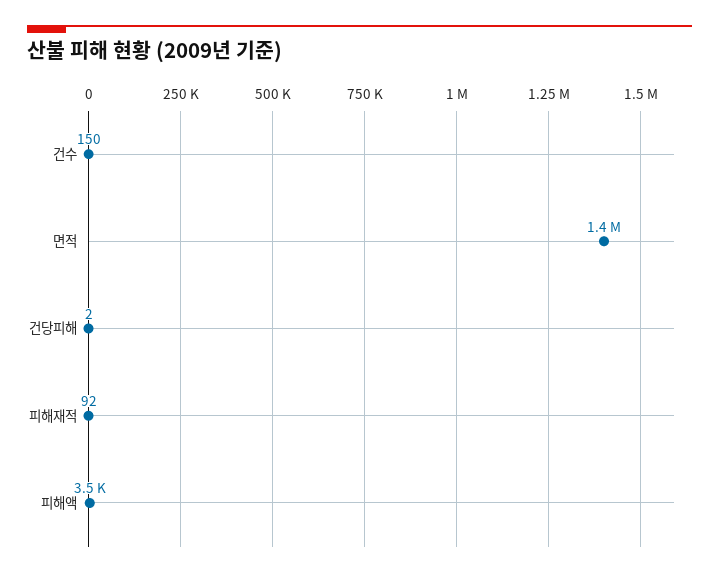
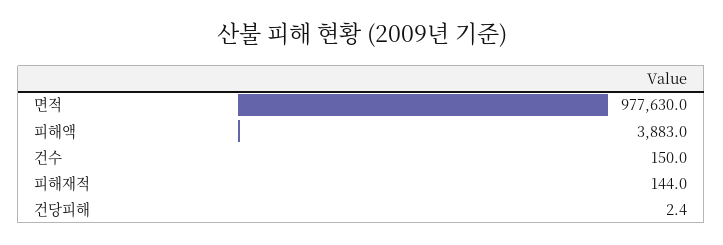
  {
    "건수": 150,
-   "면적": 1400000,
+   "면적": 977630,
    "건당피해": 2.4,
-   "피해재적": 92,
+   "피해재적": 144,
-   "피해액": 3500
+   "피해액": 3883
  }

